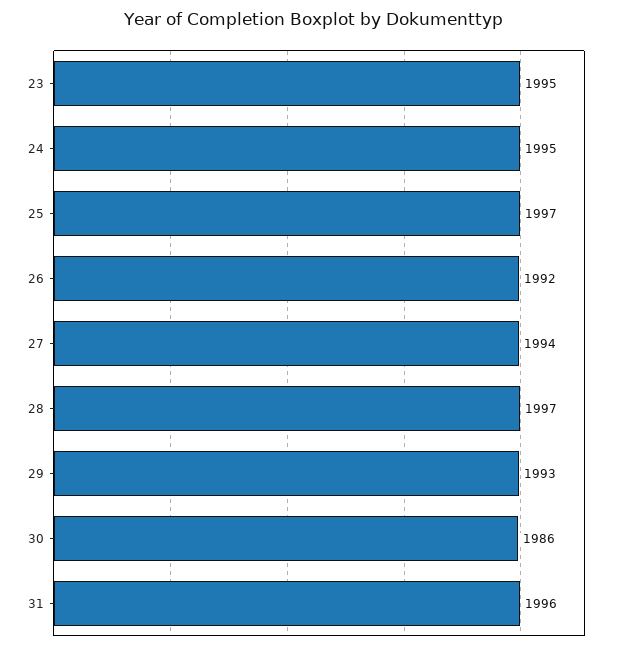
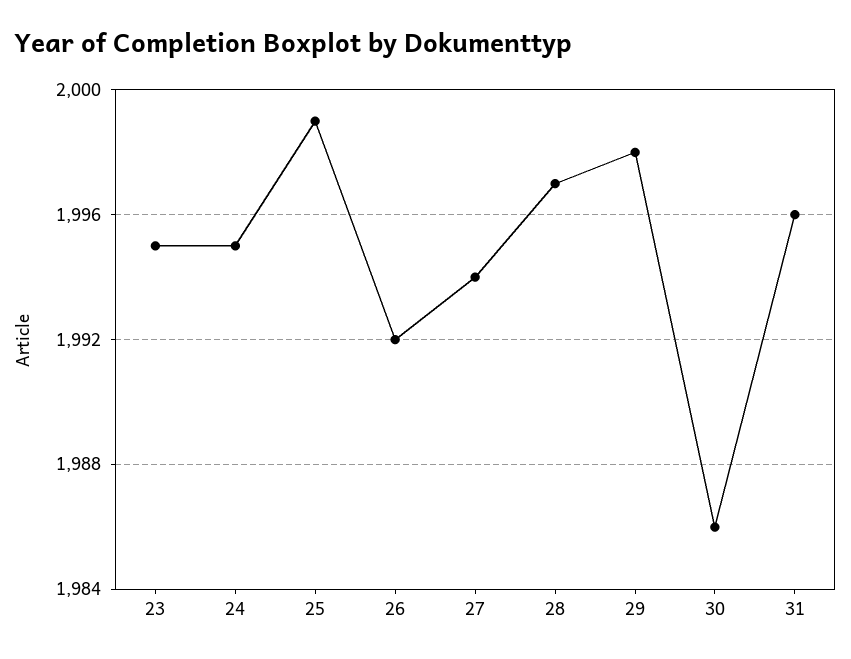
  {
    "23": 1995,
    "24": 1995,
-   "25": 1997,
+   "25": 1999,
    "26": 1992,
    "27": 1994,
    "28": 1997,
-   "29": 1993,
+   "29": 1998,
    "30": 1986,
    "31": 1996
  }

